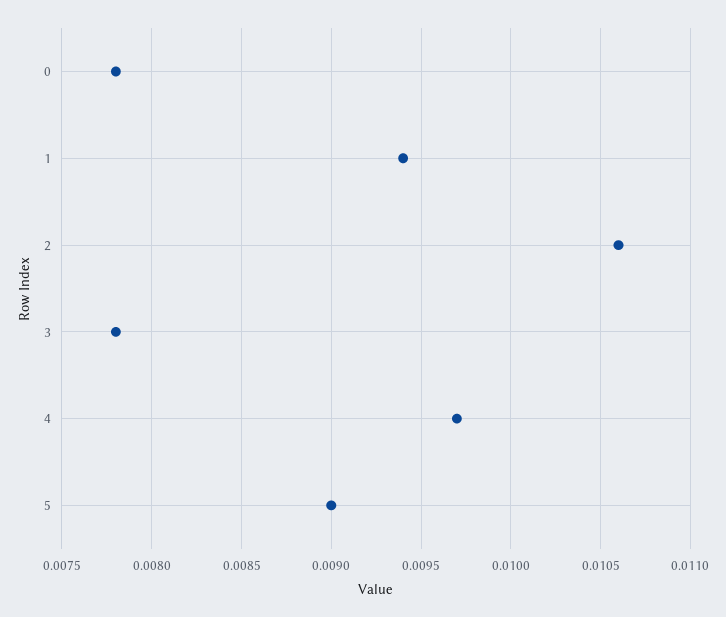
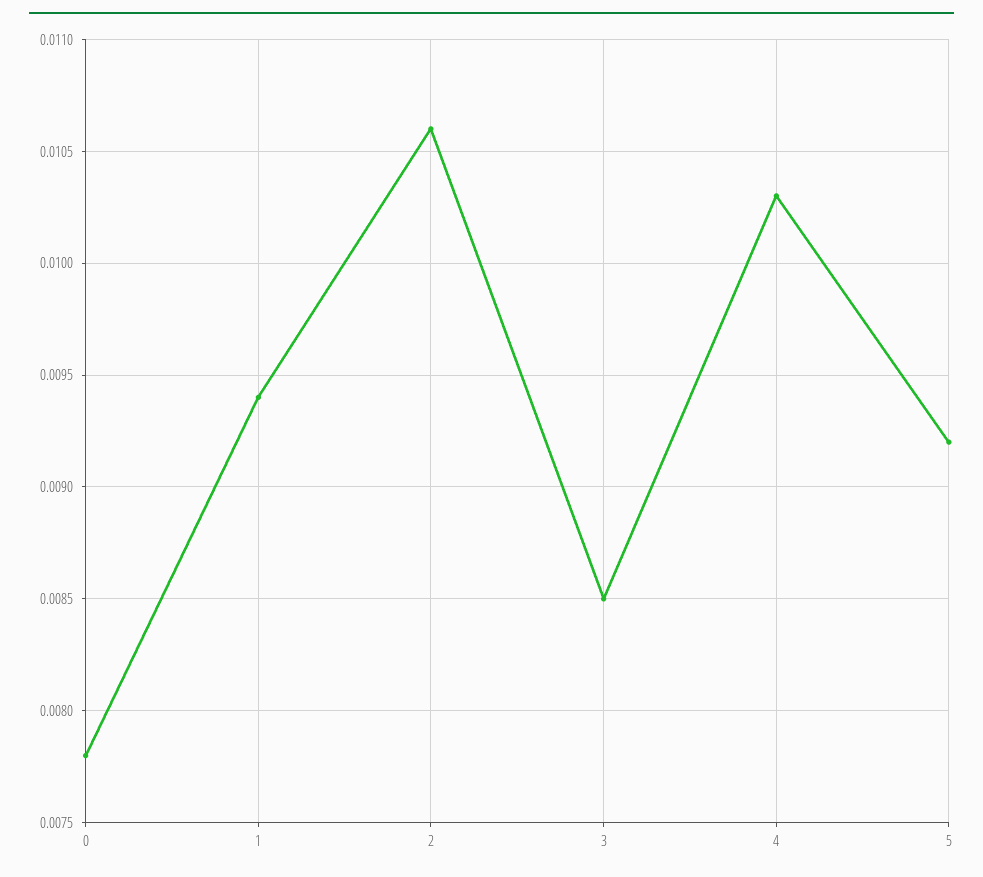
  {
    "0": 0.0078,
    "1": 0.0094,
    "2": 0.0106,
-   "3": 0.0078,
+   "3": 0.0085,
-   "4": 0.0097,
+   "4": 0.0103,
-   "5": 0.009
+   "5": 0.0092
  }

